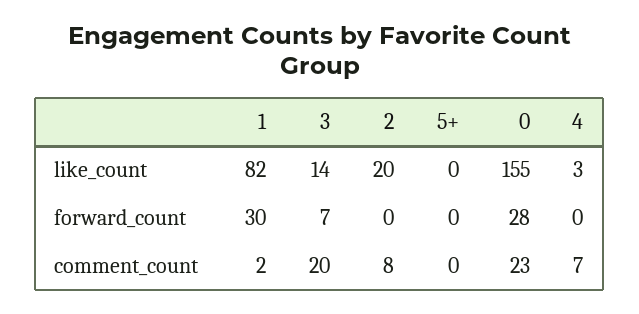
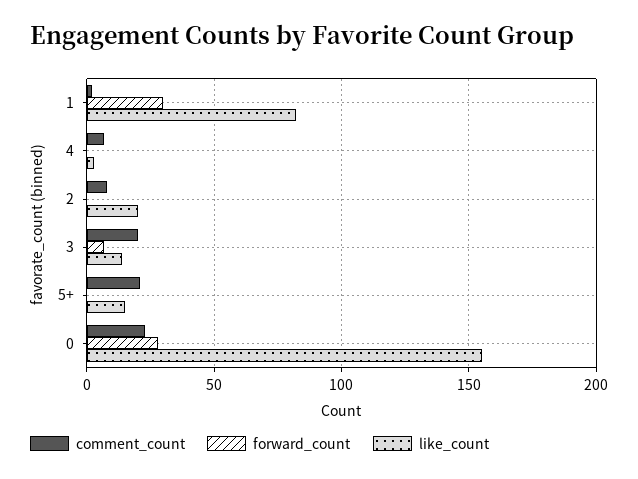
  {
    "like_count": {
      "1": 82,
      "3": 14,
      "2": 20,
-     "5+": 0,
+     "5+": 15,
      "0": 155,
      "4": 3
    },
    "forward_count": {
      "1": 30,
      "3": 7,
      "2": 0,
      "5+": 0,
      "0": 28,
      "4": 0
    },
    "comment_count": {
      "1": 2,
      "3": 20,
      "2": 8,
-     "5+": 0,
+     "5+": 20,
      "0": 23,
      "4": 7
    }
  }

